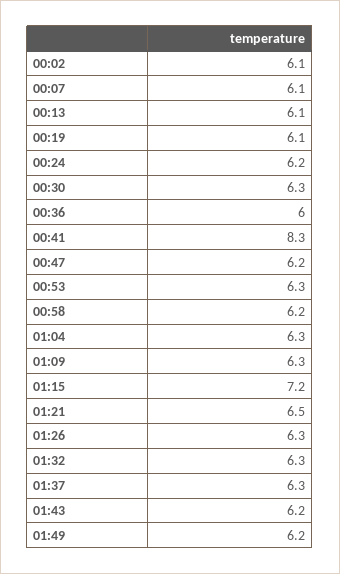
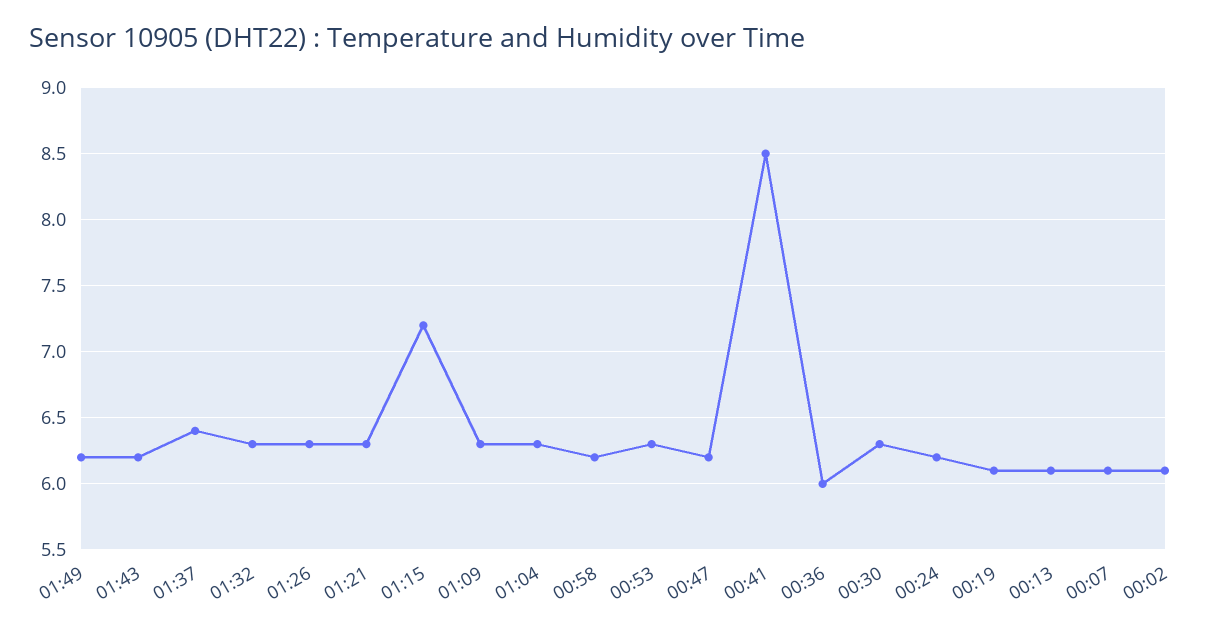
  {
    "00:02": 6.1,
    "00:07": 6.1,
    "00:13": 6.1,
    "00:19": 6.1,
    "00:24": 6.2,
    "00:30": 6.3,
    "00:36": 6,
-   "00:41": 8.3,
+   "00:41": 8.5,
    "00:47": 6.2,
    "00:53": 6.3,
    "00:58": 6.2,
    "01:04": 6.3,
    "01:09": 6.3,
    "01:15": 7.2,
-   "01:21": 6.5,
+   "01:21": 6.3,
    "01:26": 6.3,
    "01:32": 6.3,
-   "01:37": 6.3,
+   "01:37": 6.4,
    "01:43": 6.2,
    "01:49": 6.2
  }

